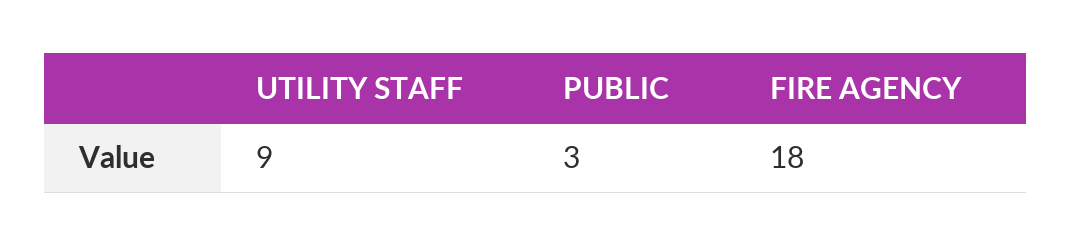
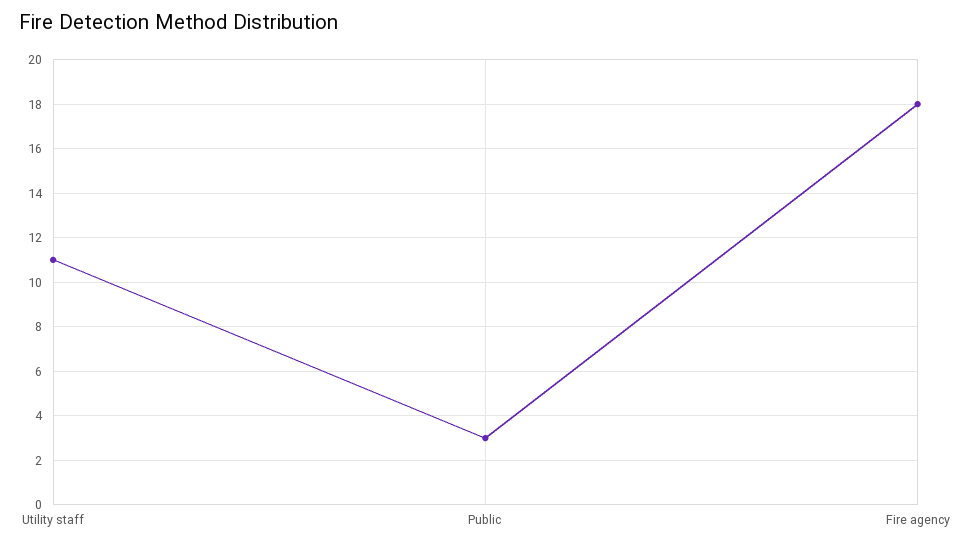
  {
-   "UTILITY STAFF": 9,
+   "UTILITY STAFF": 11,
    "PUBLIC": 3,
    "FIRE AGENCY": 18
  }

